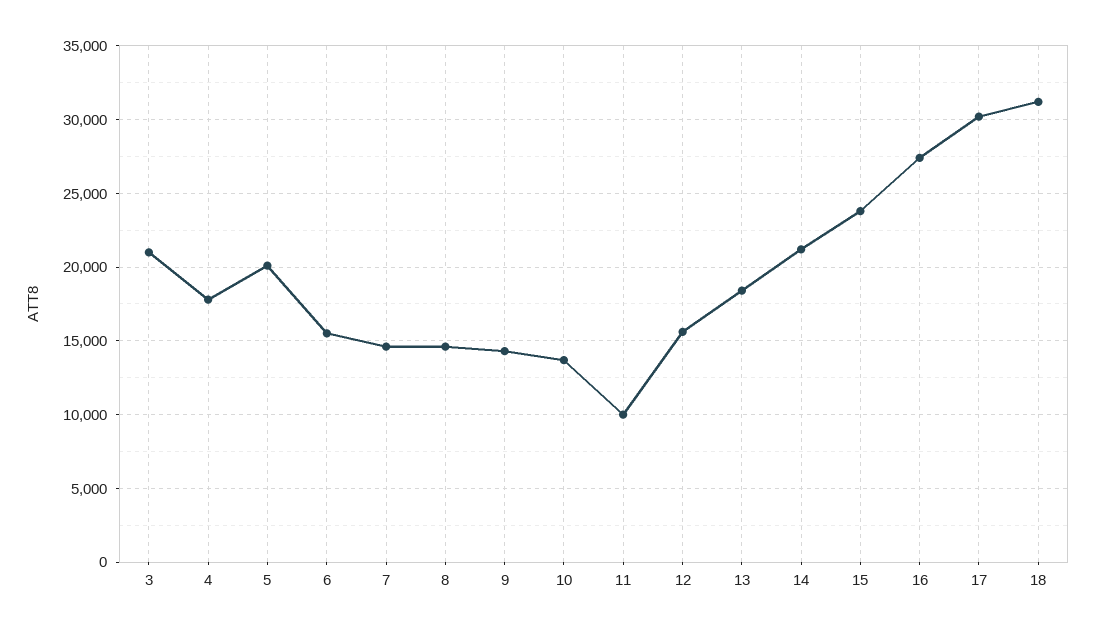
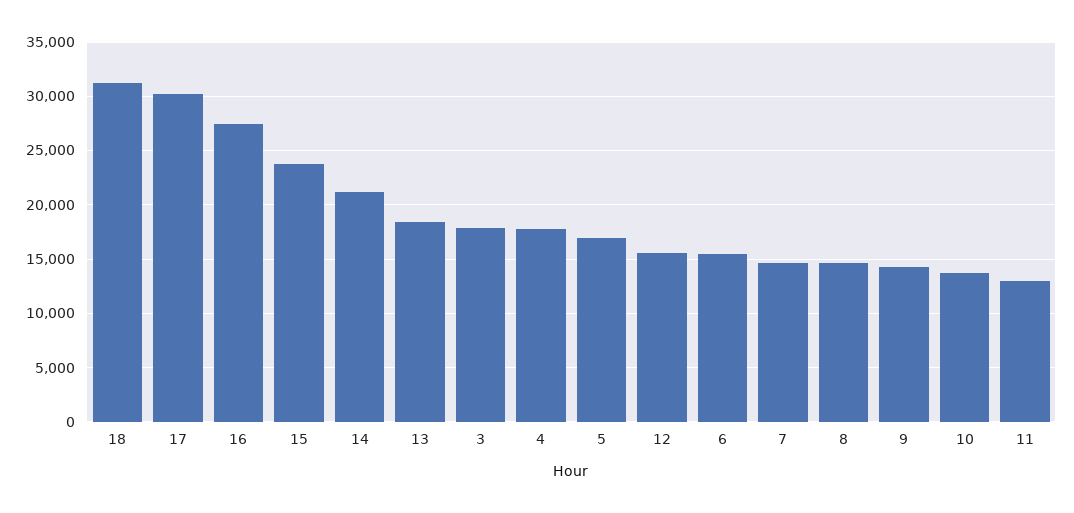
  {
-   "3": 21000,
+   "3": 18000,
    "4": 18000,
-   "5": 20000,
+   "5": 17000,
    "6": 15500,
    "7": 14500,
    "8": 14500,
    "9": 14500,
    "10": 13500,
-   "11": 10000,
+   "11": 13000,
    "12": 15500,
    "13": 18500,
    "14": 21000,
    "15": 24000,
    "16": 27500,
    "17": 30000,
    "18": 31000
  }

